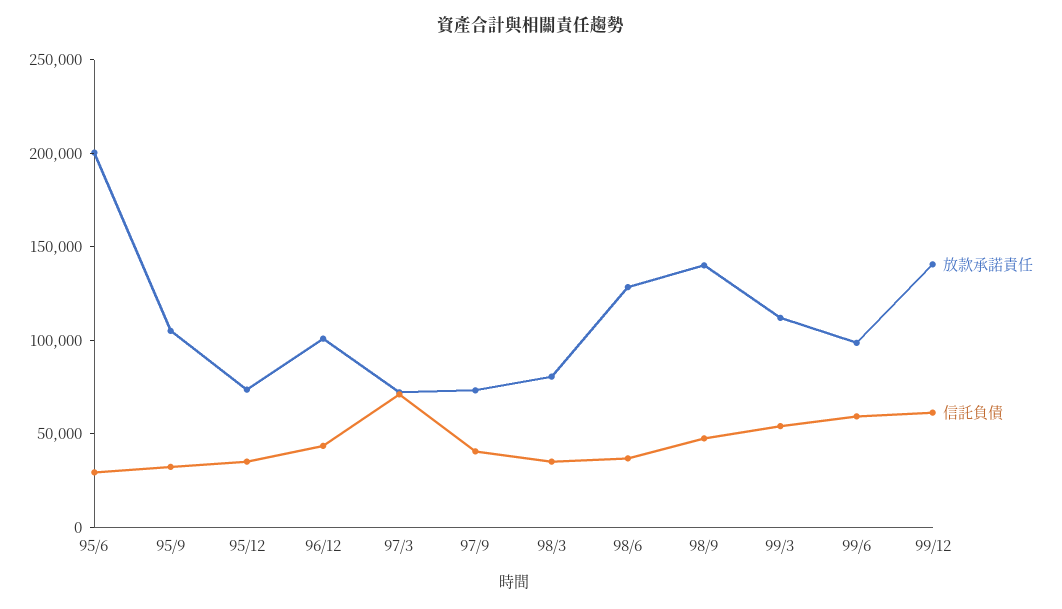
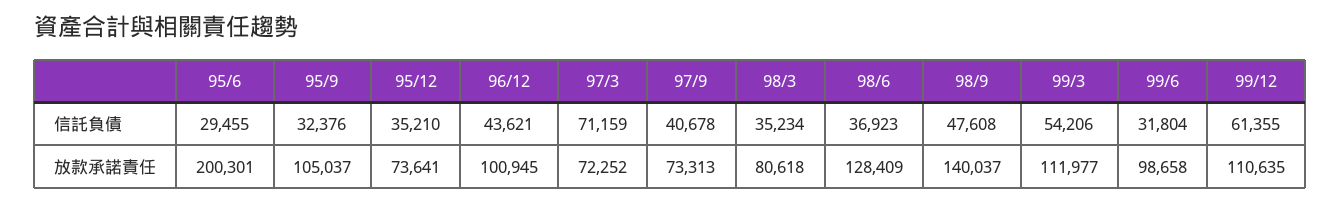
  {
    "放款承諾責任": {
      "95/6": 200301,
      "95/9": 105037,
      "95/12": 73641,
      "96/12": 100945,
      "97/3": 72252,
      "97/9": 73313,
      "98/3": 80618,
      "98/6": 128409,
      "98/9": 140037,
      "99/3": 111977,
      "99/6": 98658,
-     "99/12": 140000
+     "99/12": 110635
    },
    "信託負債": {
      "95/6": 29455,
      "95/9": 32376,
      "95/12": 35210,
      "96/12": 43621,
      "97/3": 71159,
      "97/9": 40678,
      "98/3": 35234,
      "98/6": 36923,
      "98/9": 47608,
      "99/3": 54206,
-     "99/6": 60000,
+     "99/6": 31804,
      "99/12": 61355
    }
  }

